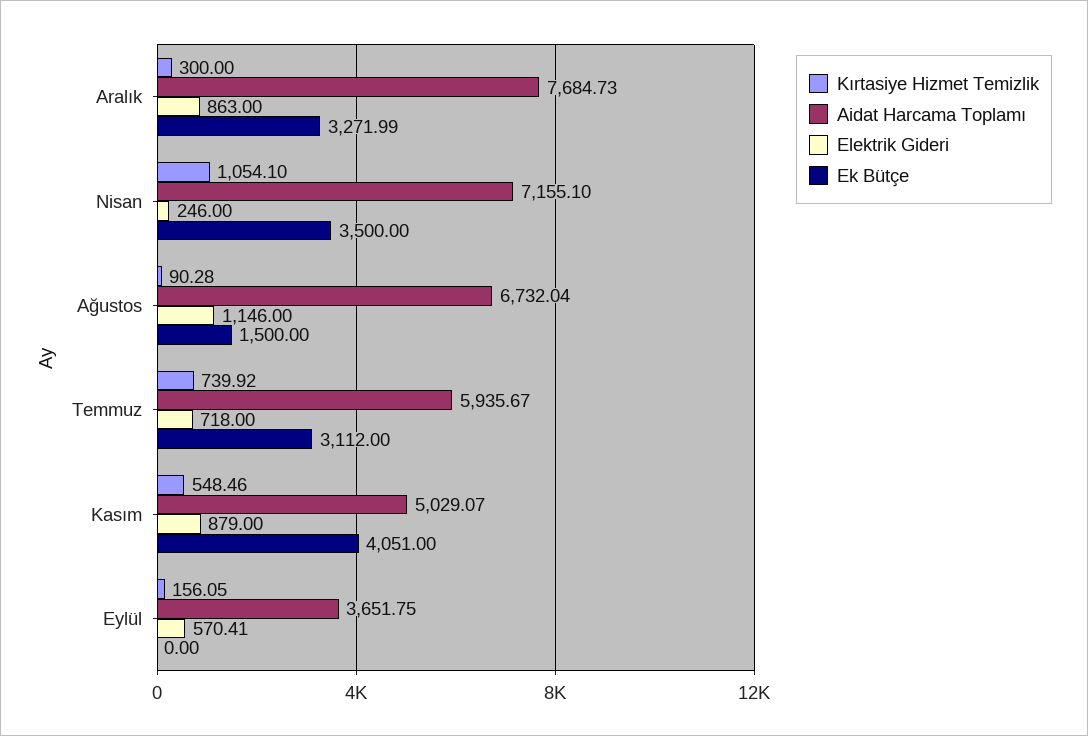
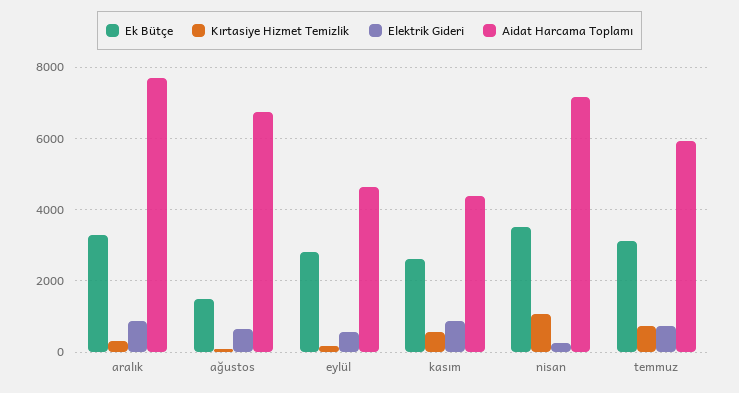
  {
    "Kırtasiye Hizmet Temizlik": {
      "Aralık": 300,
      "Nisan": 1054.1,
      "Ağustos": 90.28,
      "Temmuz": 739.92,
      "Kasım": 548.46,
      "Eylül": 156.05
    },
    "Aidat Harcama Toplamı": {
      "Aralık": 7684.73,
      "Nisan": 7155.1,
      "Ağustos": 6732.04,
      "Temmuz": 5935.67,
-     "Kasım": 5029.07,
+     "Kasım": 4400,
-     "Eylül": 3651.75
+     "Eylül": 4600
    },
    "Elektrik Gideri": {
      "Aralık": 863,
      "Nisan": 246,
-     "Ağustos": 1146,
+     "Ağustos": 600,
      "Temmuz": 718,
      "Kasım": 879,
      "Eylül": 570.41
    },
    "Ek Bütçe": {
      "Aralık": 3271.99,
      "Nisan": 3500,
      "Ağustos": 1500,
      "Temmuz": 3112,
-     "Kasım": 4051,
+     "Kasım": 2600,
-     "Eylül": 0
+     "Eylül": 2800
    }
  }

